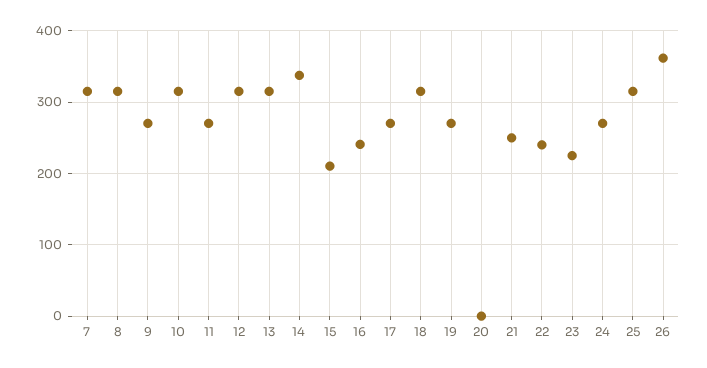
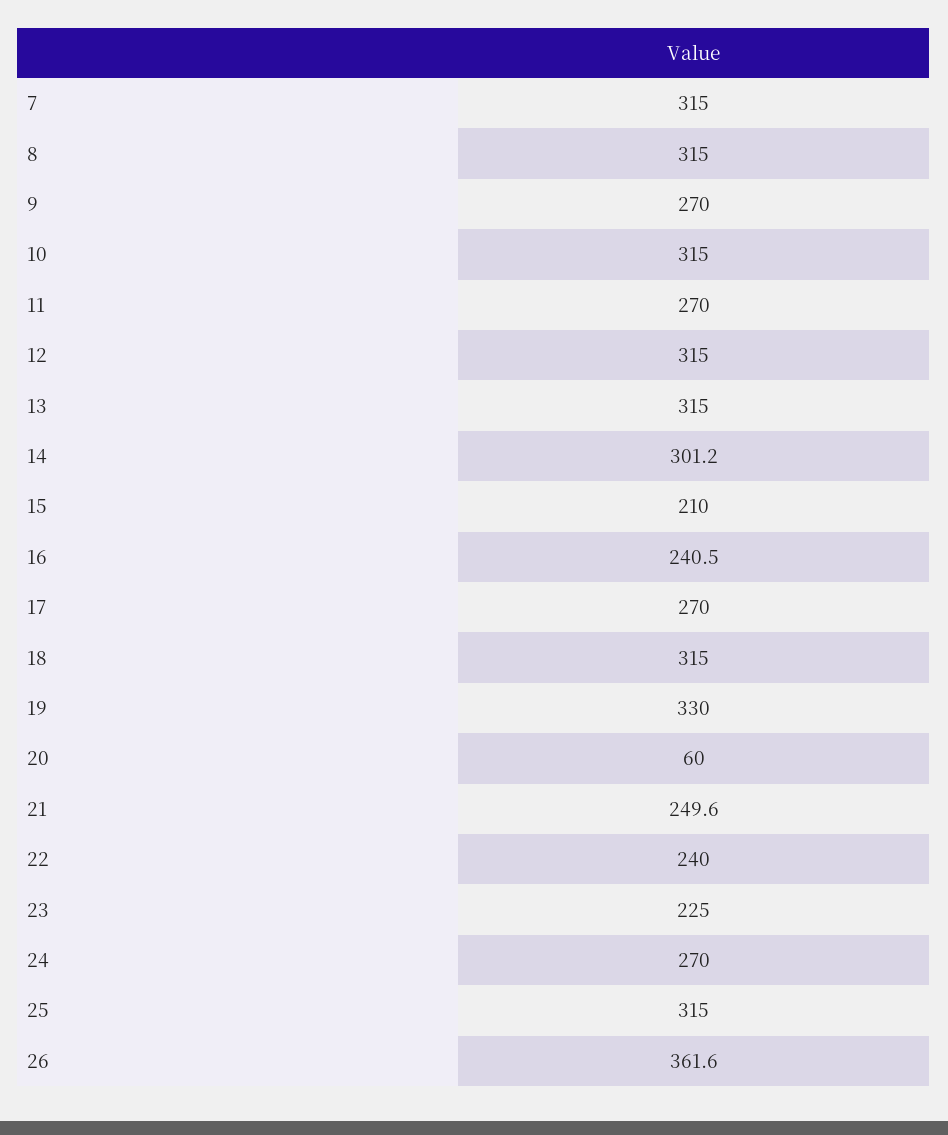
  {
    "7": 315,
    "8": 315,
    "9": 270,
    "10": 315,
    "11": 270,
    "12": 315,
    "13": 315,
-   "14": 340,
+   "14": 301.2,
    "15": 210,
    "16": 240.5,
    "17": 270,
    "18": 315,
-   "19": 270,
+   "19": 330,
-   "20": 0,
+   "20": 60,
    "21": 249.6,
    "22": 240,
    "23": 225,
    "24": 270,
    "25": 315,
    "26": 361.6
  }

